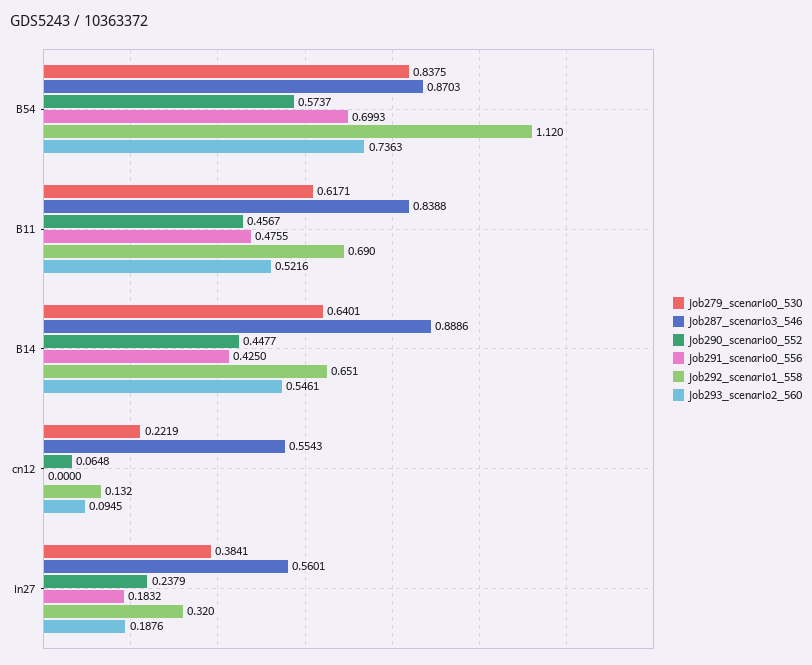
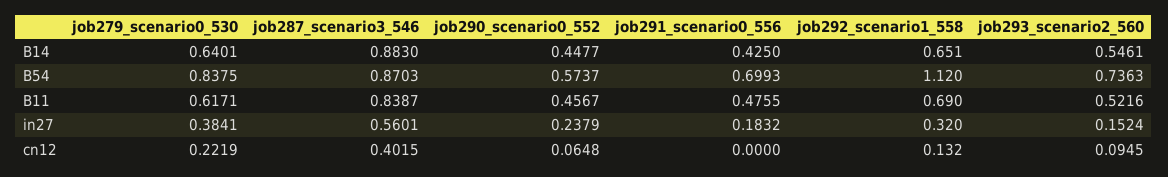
  {
    "job279_scenario0_530": {
      "B54": 0.8375,
      "B11": 0.6171,
      "B14": 0.6401,
      "cn12": 0.2219,
      "in27": 0.3841
    },
    "job287_scenario3_546": {
      "B54": 0.8703,
-     "B11": 0.8388,
+     "B11": 0.8387,
-     "B14": 0.8886,
+     "B14": 0.883,
-     "cn12": 0.5543,
+     "cn12": 0.4015,
      "in27": 0.5601
    },
    "job290_scenario0_552": {
      "B54": 0.5737,
      "B11": 0.4567,
      "B14": 0.4477,
      "cn12": 0.0648,
      "in27": 0.2379
    },
    "job291_scenario0_556": {
      "B54": 0.6993,
      "B11": 0.4755,
      "B14": 0.425,
      "cn12": 0,
      "in27": 0.1832
    },
    "job292_scenario1_558": {
      "B54": 1.12,
      "B11": 0.69,
      "B14": 0.651,
      "cn12": 0.132,
      "in27": 0.32
    },
    "job293_scenario2_560": {
      "B54": 0.7363,
      "B11": 0.5216,
      "B14": 0.5461,
      "cn12": 0.0945,
-     "in27": 0.1876
+     "in27": 0.1524
    }
  }

